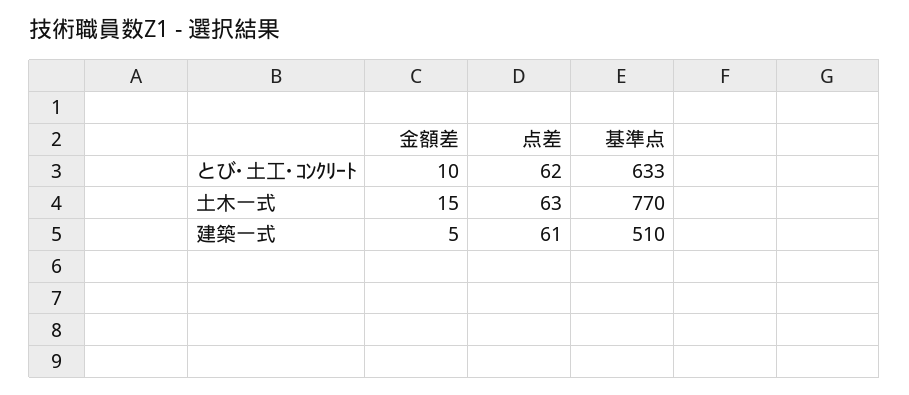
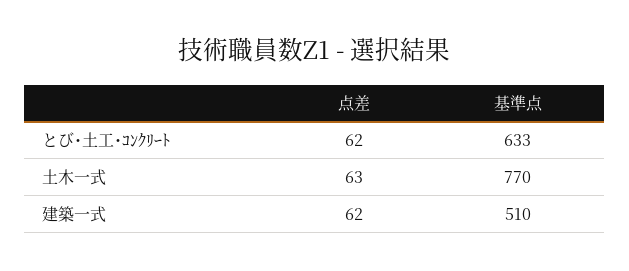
  {
-   "金額差": {
-     "とび･土工･ｺﾝｸﾘｰﾄ": 10,
-     "土木一式": 15,
-     "建築一式": 5
-   },
    "点差": {
      "とび･土工･ｺﾝｸﾘｰﾄ": 62,
      "土木一式": 63,
-     "建築一式": 61
+     "建築一式": 62
    },
    "基準点": {
      "とび･土工･ｺﾝｸﾘｰﾄ": 633,
      "土木一式": 770,
      "建築一式": 510
    }
  }

